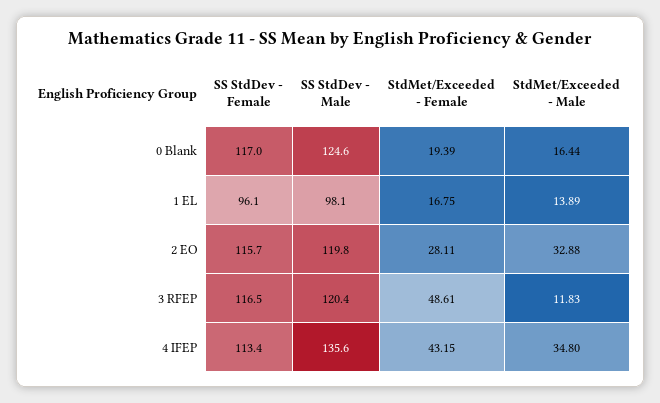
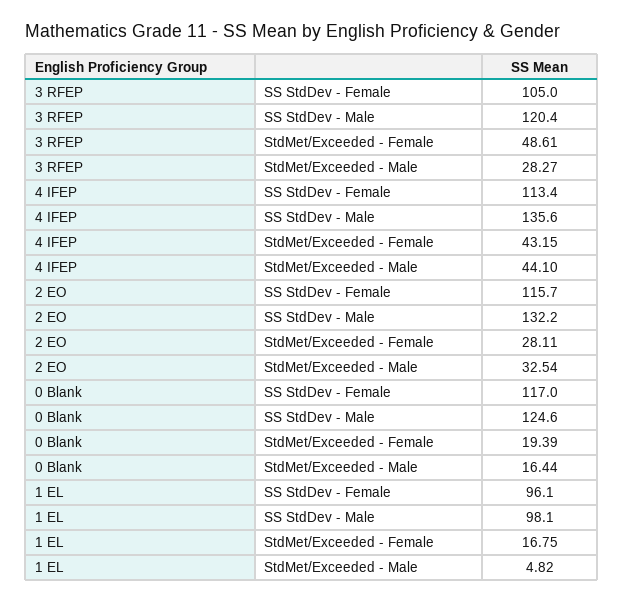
  {
    "SS StdDev - Female": {
      "0 Blank": 117,
      "1 EL": 96.1,
      "2 EO": 115.7,
-     "3 RFEP": 116.5,
+     "3 RFEP": 105,
      "4 IFEP": 113.4
    },
    "SS StdDev - Male": {
      "0 Blank": 124.6,
      "1 EL": 98.1,
-     "2 EO": 119.8,
+     "2 EO": 132.2,
      "3 RFEP": 120.4,
      "4 IFEP": 135.6
    },
    "StdMet/Exceeded - Female": {
      "0 Blank": 19.39,
      "1 EL": 16.75,
      "2 EO": 28.11,
      "3 RFEP": 48.61,
      "4 IFEP": 43.15
    },
    "StdMet/Exceeded - Male": {
      "0 Blank": 16.44,
-     "1 EL": 13.89,
+     "1 EL": 4.82,
-     "2 EO": 32.88,
+     "2 EO": 32.54,
-     "3 RFEP": 11.83,
+     "3 RFEP": 28.27,
-     "4 IFEP": 34.8
+     "4 IFEP": 44.1
    }
  }

